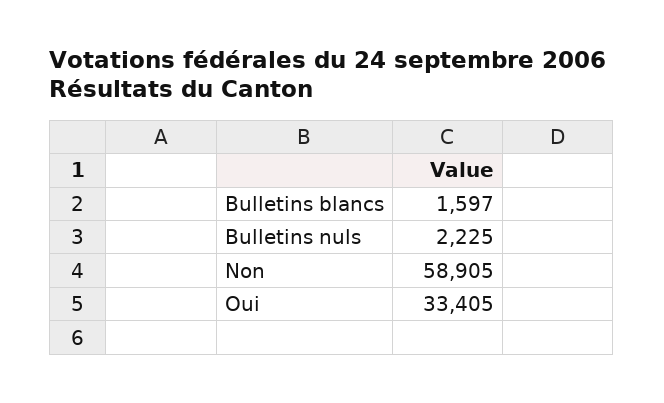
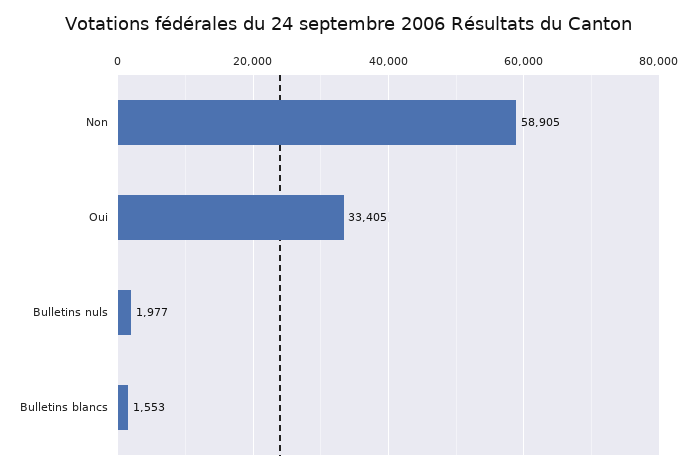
  {
-   "Bulletins blancs": 1597,
+   "Bulletins blancs": 1553,
-   "Bulletins nuls": 2225,
+   "Bulletins nuls": 1977,
    "Non": 58905,
    "Oui": 33405
  }

